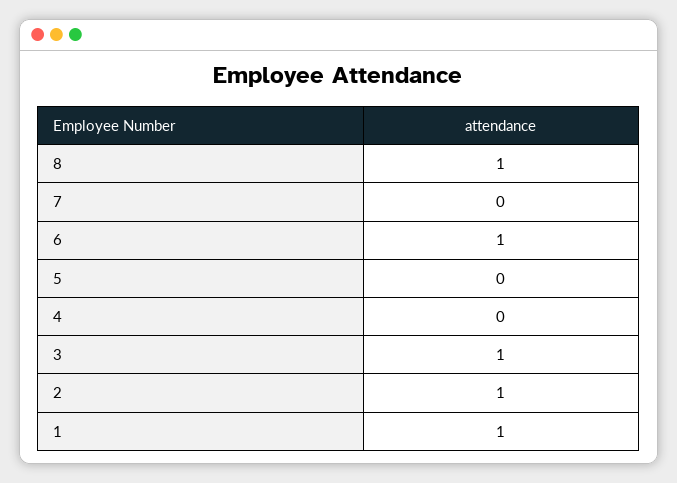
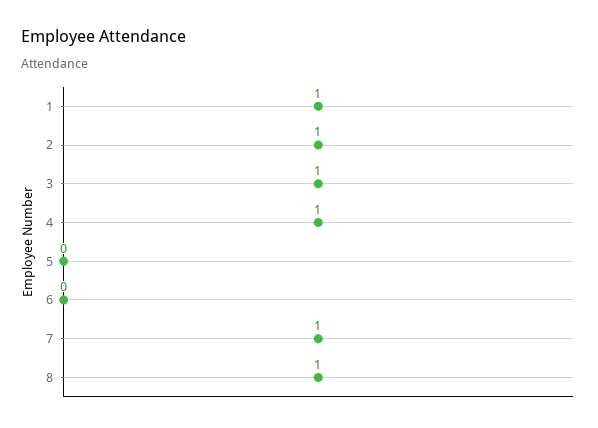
  {
    "8": 1,
-   "7": 0,
+   "7": 1,
-   "6": 1,
+   "6": 0,
    "5": 0,
-   "4": 0,
+   "4": 1,
    "3": 1,
    "2": 1,
    "1": 1
  }

